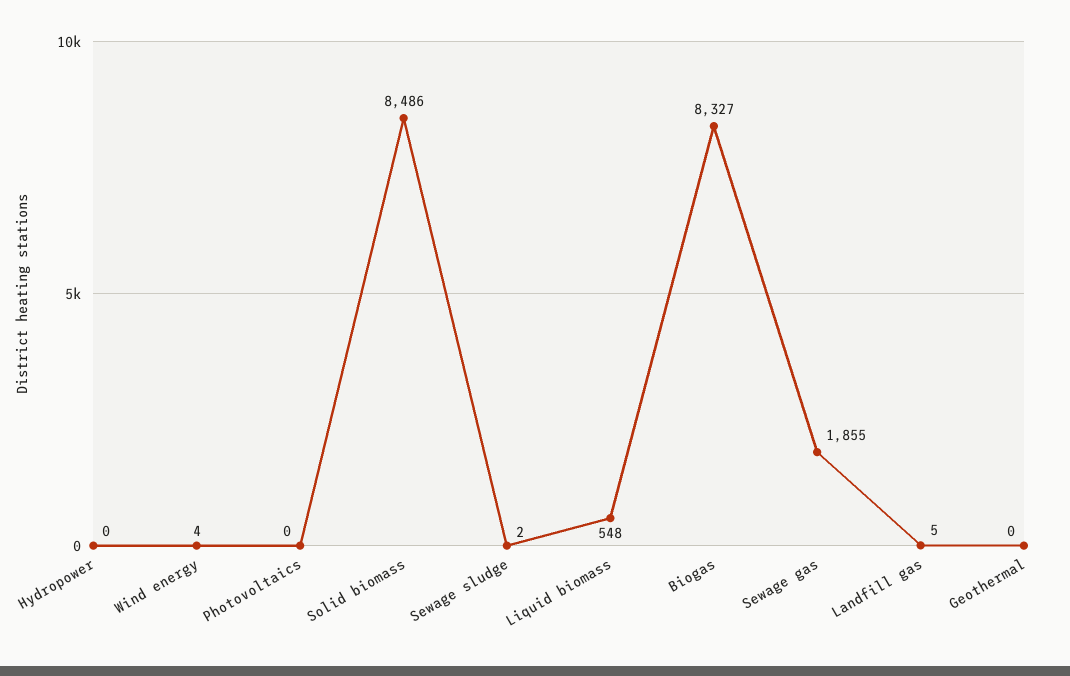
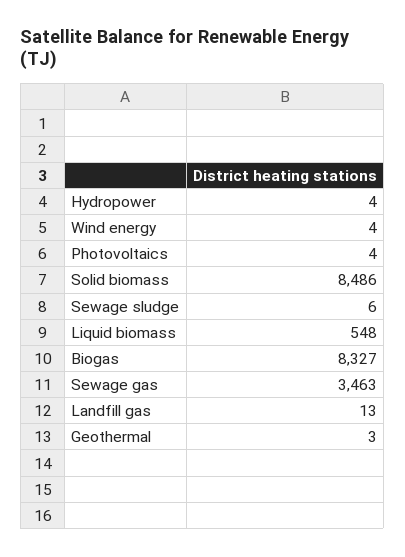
  {
-   "Hydropower": 0,
+   "Hydropower": 4,
    "Wind energy": 4,
-   "Photovoltaics": 0,
+   "Photovoltaics": 4,
    "Solid biomass": 8486,
-   "Sewage sludge": 2,
+   "Sewage sludge": 6,
    "Liquid biomass": 548,
    "Biogas": 8327,
-   "Sewage gas": 1855,
+   "Sewage gas": 3463,
-   "Landfill gas": 5,
+   "Landfill gas": 13,
-   "Geothermal": 0
+   "Geothermal": 3
  }

